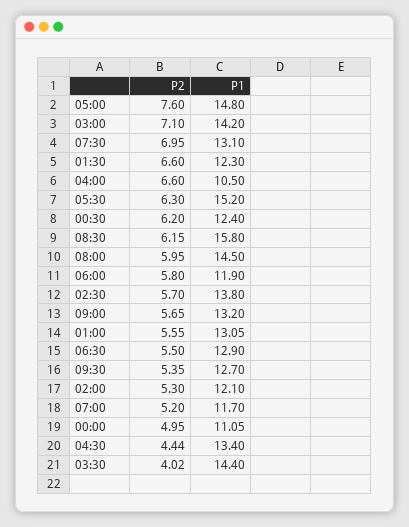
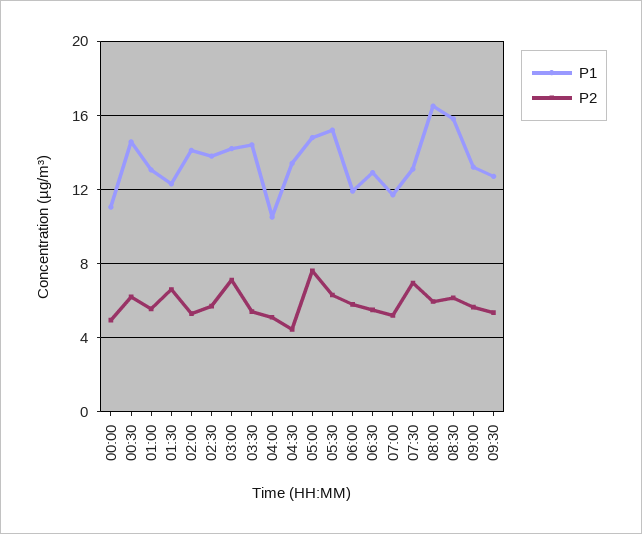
  {
    "P2": {
      "05:00": 7.6,
      "03:00": 7.1,
      "07:30": 6.95,
      "01:30": 6.6,
-     "04:00": 6.6,
+     "04:00": 5,
      "05:30": 6.3,
      "00:30": 6.2,
      "08:30": 6.15,
      "08:00": 5.95,
      "06:00": 5.8,
      "02:30": 5.7,
      "09:00": 5.65,
      "01:00": 5.55,
      "06:30": 5.5,
      "09:30": 5.35,
      "02:00": 5.3,
      "07:00": 5.2,
      "00:00": 4.95,
      "04:30": 4.44,
-     "03:30": 4.02
+     "03:30": 5.5
    },
    "P1": {
      "05:00": 14.8,
      "03:00": 14.2,
      "07:30": 13.1,
      "01:30": 12.3,
      "04:00": 10.5,
      "05:30": 15.2,
-     "00:30": 12.4,
+     "00:30": 14.5,
      "08:30": 15.8,
-     "08:00": 14.5,
+     "08:00": 16.5,
      "06:00": 11.9,
      "02:30": 13.8,
      "09:00": 13.2,
      "01:00": 13.05,
      "06:30": 12.9,
      "09:30": 12.7,
-     "02:00": 12.1,
+     "02:00": 14,
      "07:00": 11.7,
      "00:00": 11.05,
      "04:30": 13.4,
      "03:30": 14.4
    }
  }

